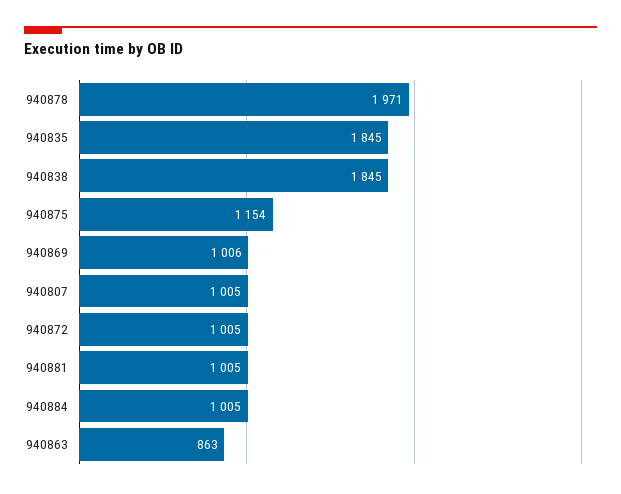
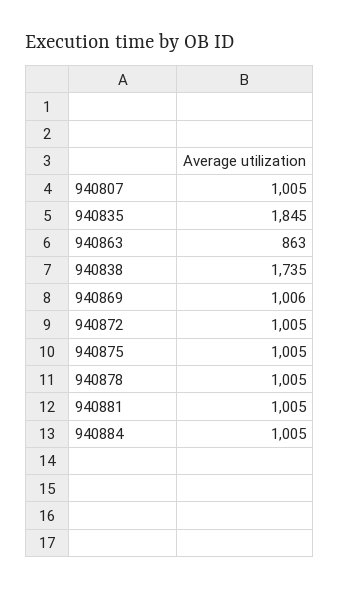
  {
-   "940878": 1971,
+   "940878": 1005,
    "940835": 1845,
-   "940838": 1845,
+   "940838": 1735,
-   "940875": 1154,
+   "940875": 1005,
    "940869": 1006,
    "940807": 1005,
    "940872": 1005,
    "940881": 1005,
    "940884": 1005,
    "940863": 863
  }

